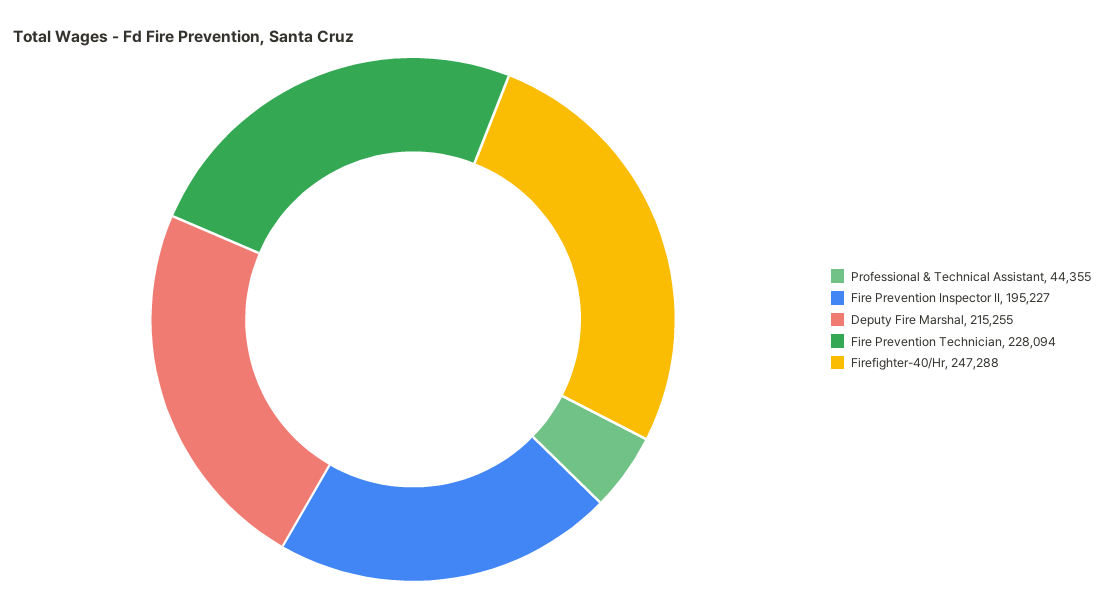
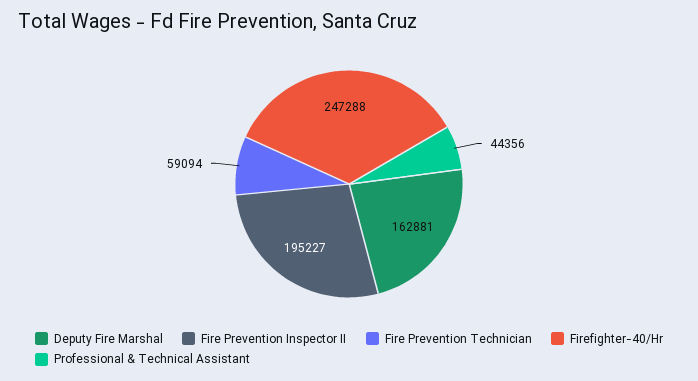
  {
-   "Professional & Technical Assistant": 44355,
+   "Professional & Technical Assistant": 44356,
    "Fire Prevention Inspector II": 195227,
-   "Deputy Fire Marshal": 215255,
+   "Deputy Fire Marshal": 162881,
-   "Fire Prevention Technician": 228094,
+   "Fire Prevention Technician": 59094,
    "Firefighter-40/Hr": 247288
  }

